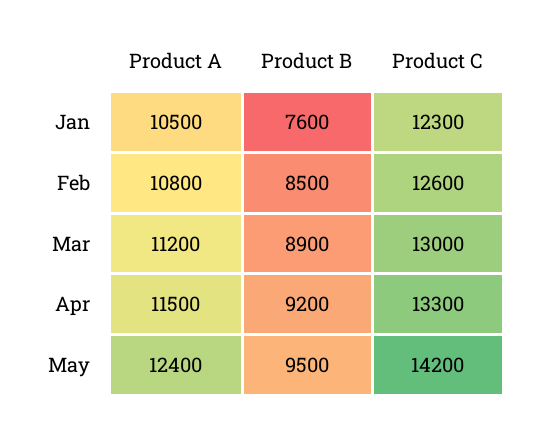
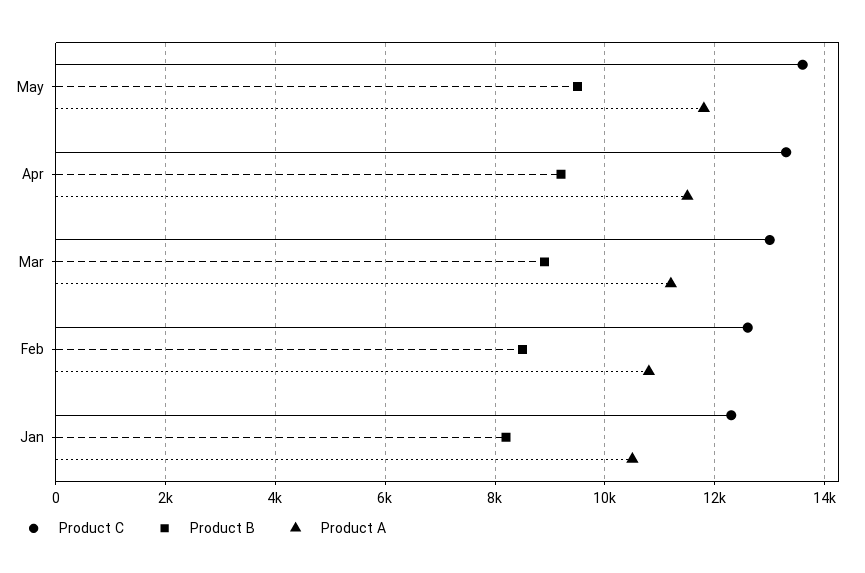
  {
    "Product A": {
      "Jan": 10500,
      "Feb": 10800,
      "Mar": 11200,
      "Apr": 11500,
-     "May": 12400
+     "May": 11800
    },
    "Product B": {
-     "Jan": 7600,
+     "Jan": 8200,
      "Feb": 8500,
      "Mar": 8900,
      "Apr": 9200,
      "May": 9500
    },
    "Product C": {
      "Jan": 12300,
      "Feb": 12600,
      "Mar": 13000,
      "Apr": 13300,
-     "May": 14200
+     "May": 13600
    }
  }

